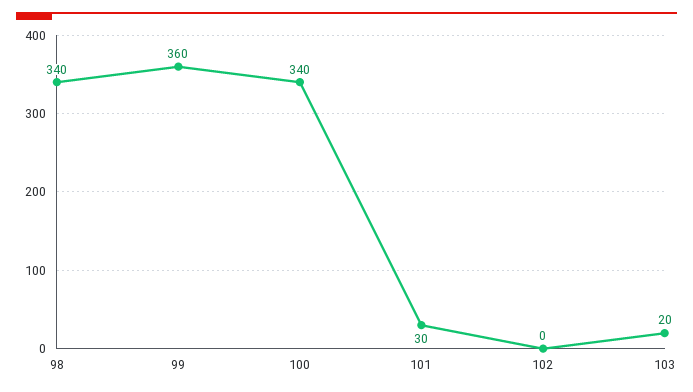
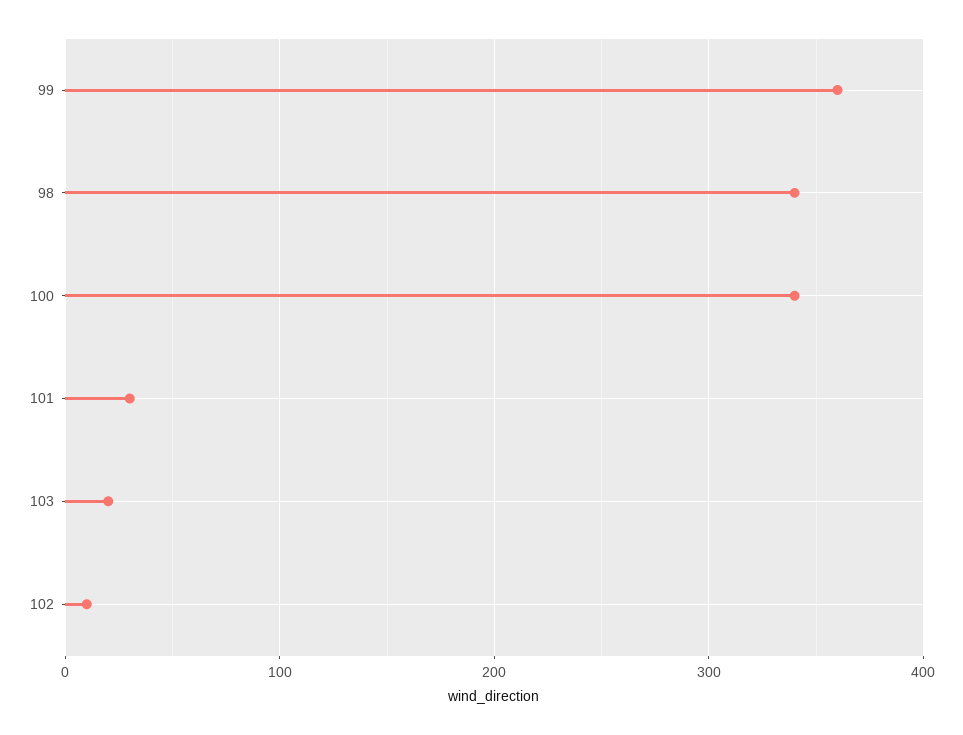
  {
    "98": 340,
    "99": 360,
    "100": 340,
    "101": 30,
-   "102": 0,
+   "102": 10,
    "103": 20
  }

